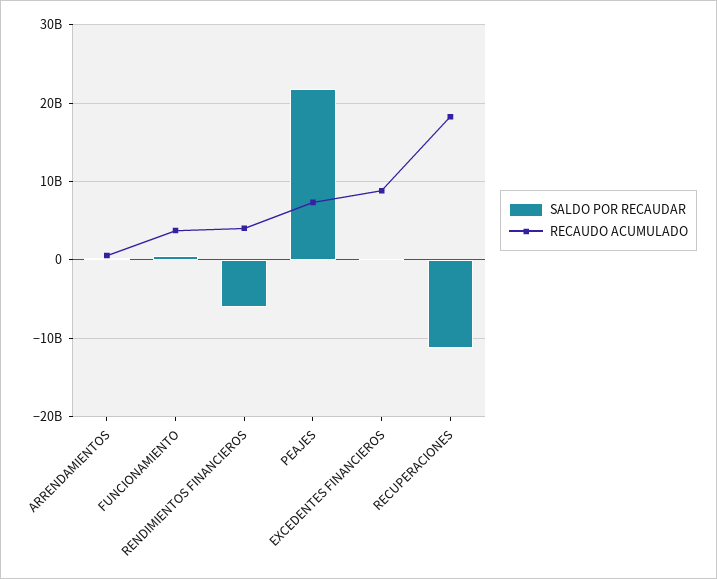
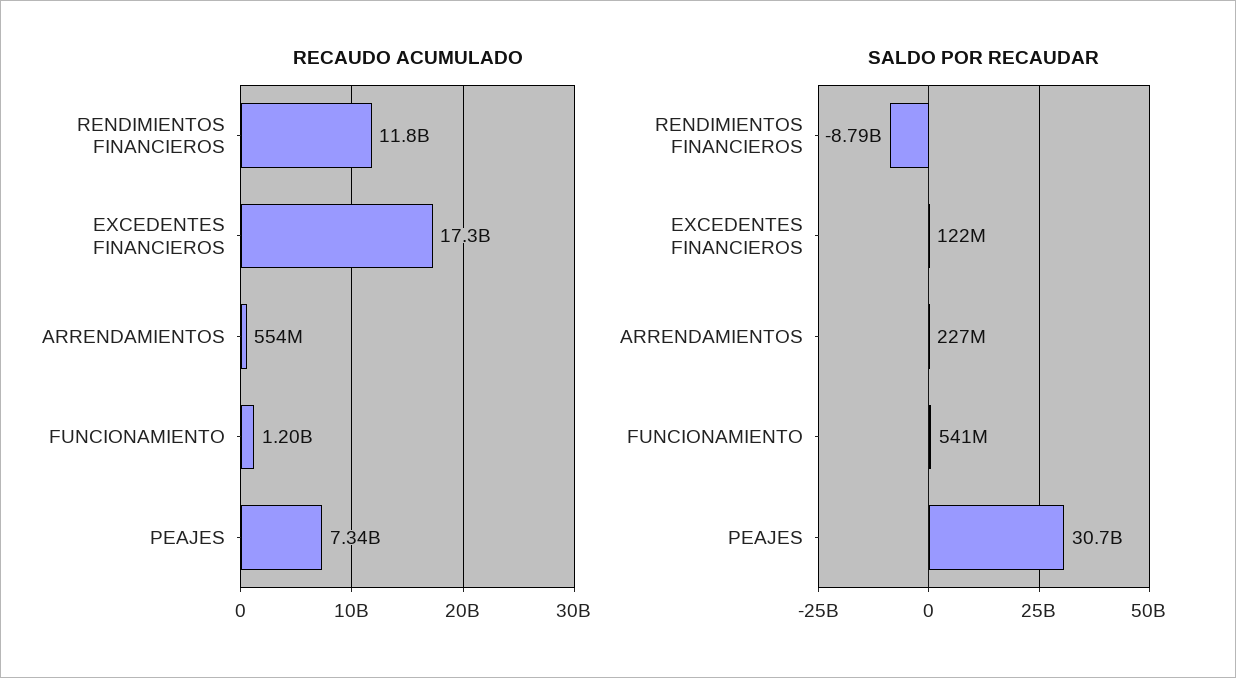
  {
    "SALDO POR RECAUDAR": {
      "ARRENDAMIENTOS": 227000000,
      "FUNCIONAMIENTO": 541000000,
-     "RENDIMIENTOS FINANCIEROS": -6000000000,
+     "RENDIMIENTOS FINANCIEROS": -8790000000,
-     "PEAJES": 22000000000,
+     "PEAJES": 30700000000,
-     "EXCEDENTES FINANCIEROS": 122000000,
+     "EXCEDENTES FINANCIEROS": 122000000
-     "RECUPERACIONES": -11000000000
    },
    "RECAUDO ACUMULADO": {
      "ARRENDAMIENTOS": 554000000,
-     "FUNCIONAMIENTO": 4000000000,
+     "FUNCIONAMIENTO": 1200000000,
-     "RENDIMIENTOS FINANCIEROS": 4000000000,
+     "RENDIMIENTOS FINANCIEROS": 11800000000,
      "PEAJES": 7340000000,
-     "EXCEDENTES FINANCIEROS": 9000000000,
+     "EXCEDENTES FINANCIEROS": 17300000000
-     "RECUPERACIONES": 18000000000
    }
  }

